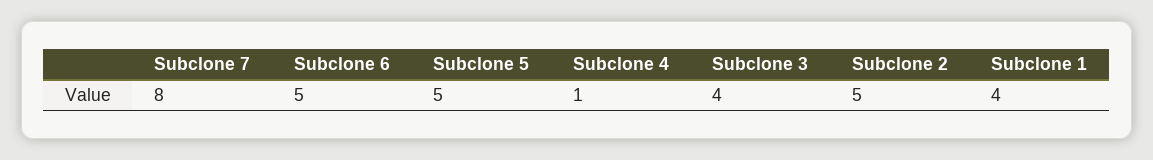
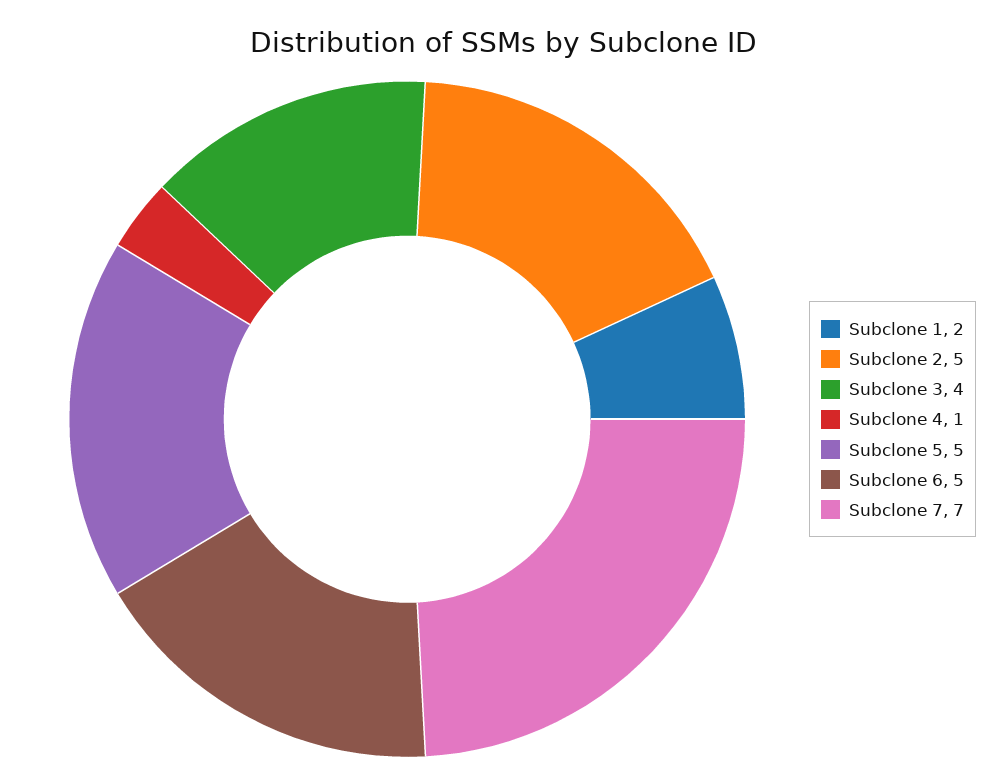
  {
-   "Subclone 7": 8,
+   "Subclone 7": 7,
    "Subclone 6": 5,
    "Subclone 5": 5,
    "Subclone 4": 1,
    "Subclone 3": 4,
    "Subclone 2": 5,
-   "Subclone 1": 4
+   "Subclone 1": 2
  }

